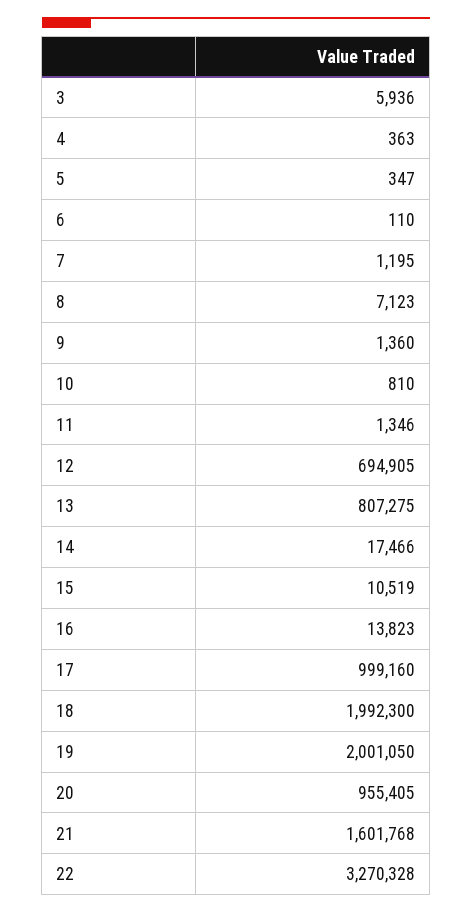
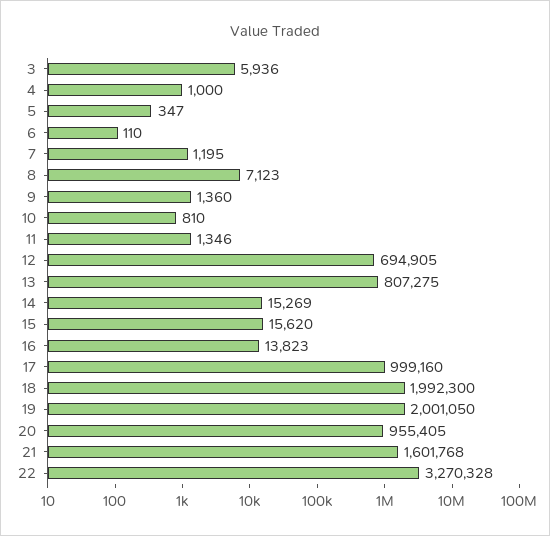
  {
    "3": 5936,
-   "4": 363,
+   "4": 1000,
    "5": 347,
    "6": 110,
    "7": 1195,
    "8": 7123,
    "9": 1360,
    "10": 810,
    "11": 1346,
    "12": 694905,
    "13": 807275,
-   "14": 17466,
+   "14": 15269,
-   "15": 10519,
+   "15": 15620,
    "16": 13823,
    "17": 999160,
    "18": 1992300,
    "19": 2001050,
    "20": 955405,
    "21": 1601768,
    "22": 3270328
  }

